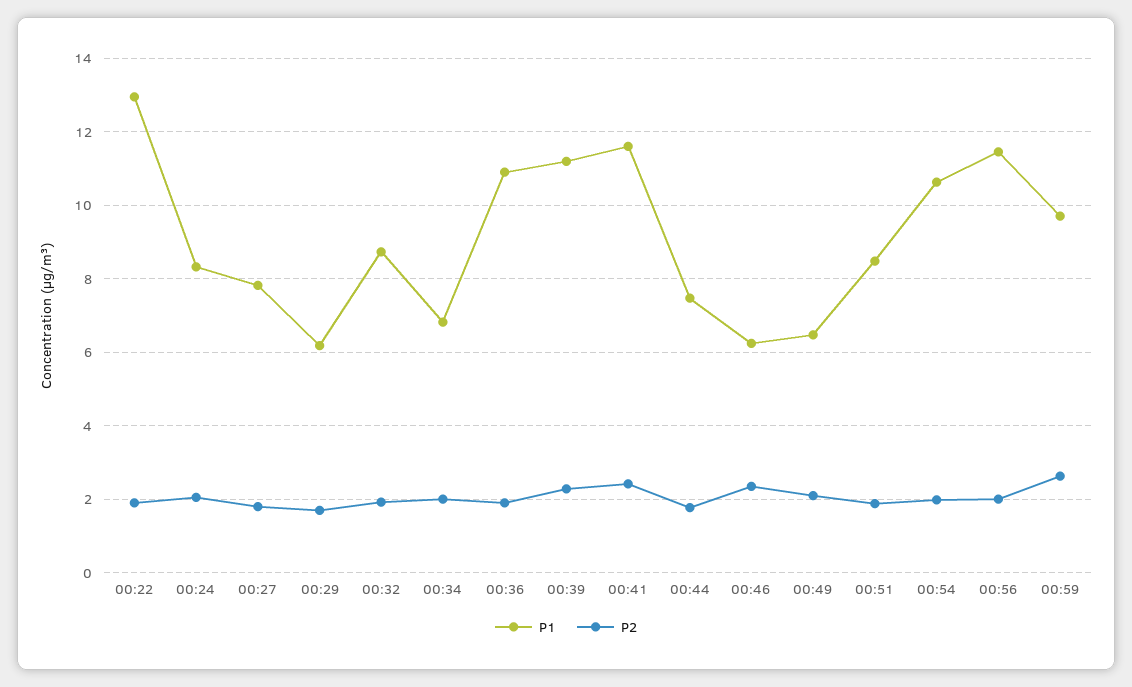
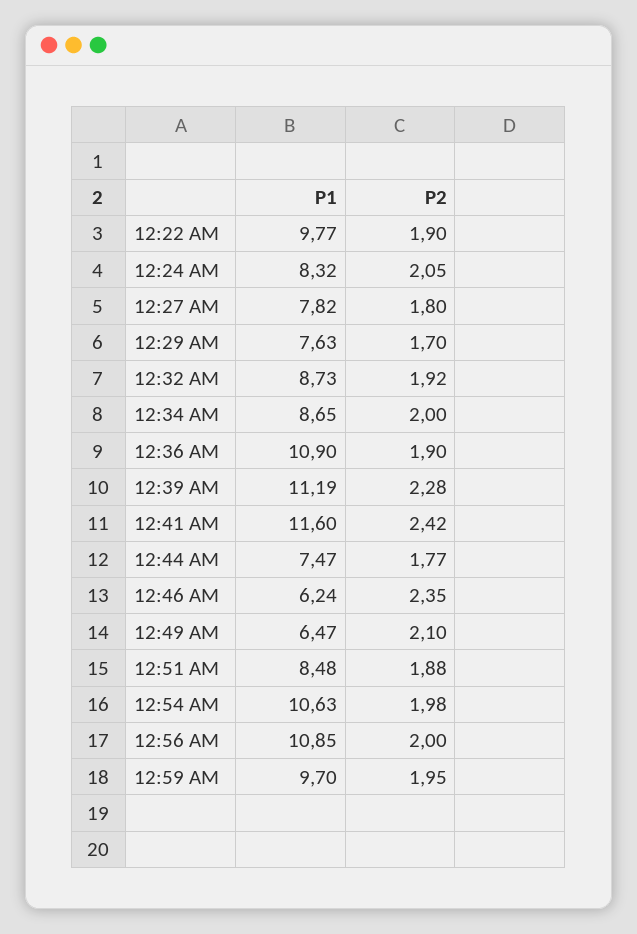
  {
    "P1": {
-     "00:22": 13,
+     "00:22": 9.77,
      "00:24": 8.32,
      "00:27": 7.82,
-     "00:29": 6.2,
+     "00:29": 7.63,
      "00:32": 8.73,
-     "00:34": 6.8,
+     "00:34": 8.65,
      "00:36": 10.9,
      "00:39": 11.19,
      "00:41": 11.6,
      "00:44": 7.47,
      "00:46": 6.24,
      "00:49": 6.47,
      "00:51": 8.48,
      "00:54": 10.63,
-     "00:56": 11.4,
+     "00:56": 10.85,
      "00:59": 9.7
    },
    "P2": {
      "00:22": 1.9,
      "00:24": 2.05,
      "00:27": 1.8,
      "00:29": 1.7,
      "00:32": 1.92,
      "00:34": 2,
      "00:36": 1.9,
      "00:39": 2.28,
      "00:41": 2.42,
      "00:44": 1.77,
      "00:46": 2.35,
      "00:49": 2.1,
      "00:51": 1.88,
      "00:54": 1.98,
      "00:56": 2,
-     "00:59": 2.6
+     "00:59": 1.95
    }
  }

